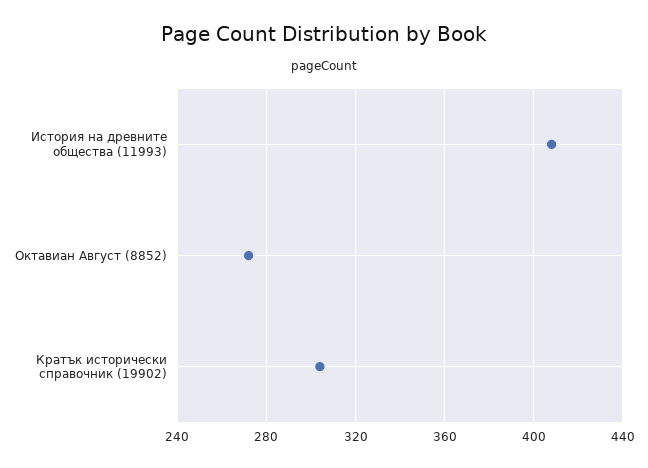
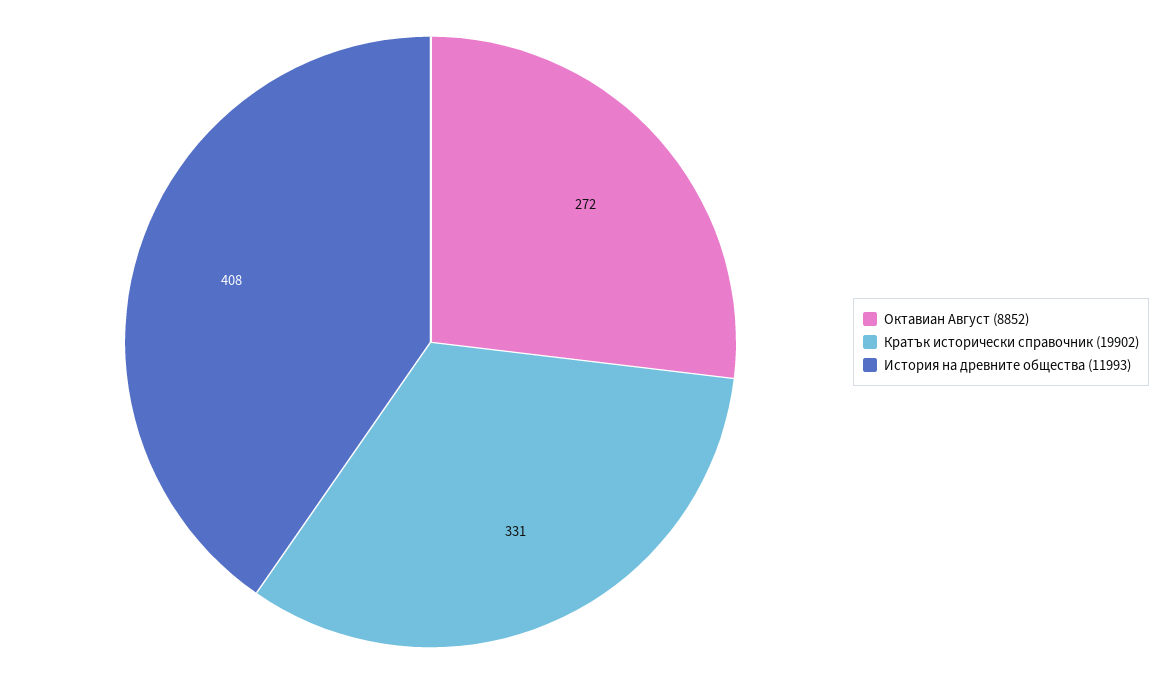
  {
    "История на древните общества (11993)": 408,
    "Октавиан Август (8852)": 272,
-   "Кратък исторически справочник (19902)": 305
+   "Кратък исторически справочник (19902)": 331
  }

